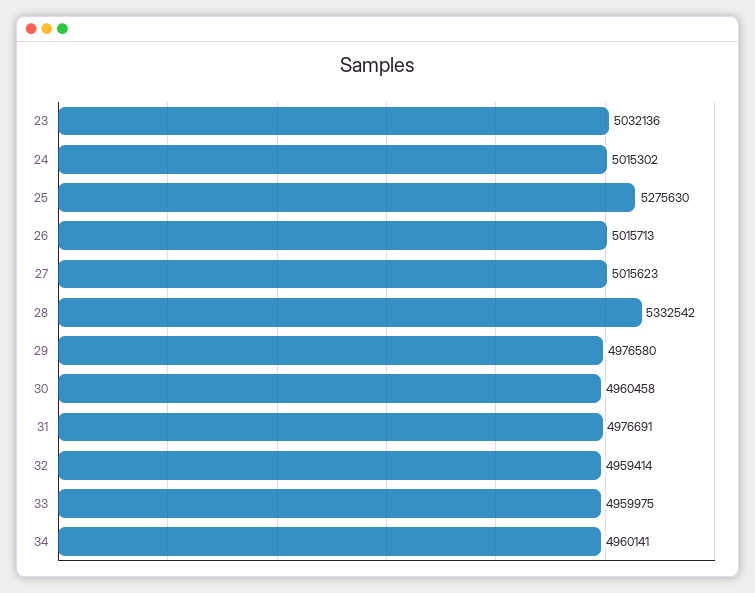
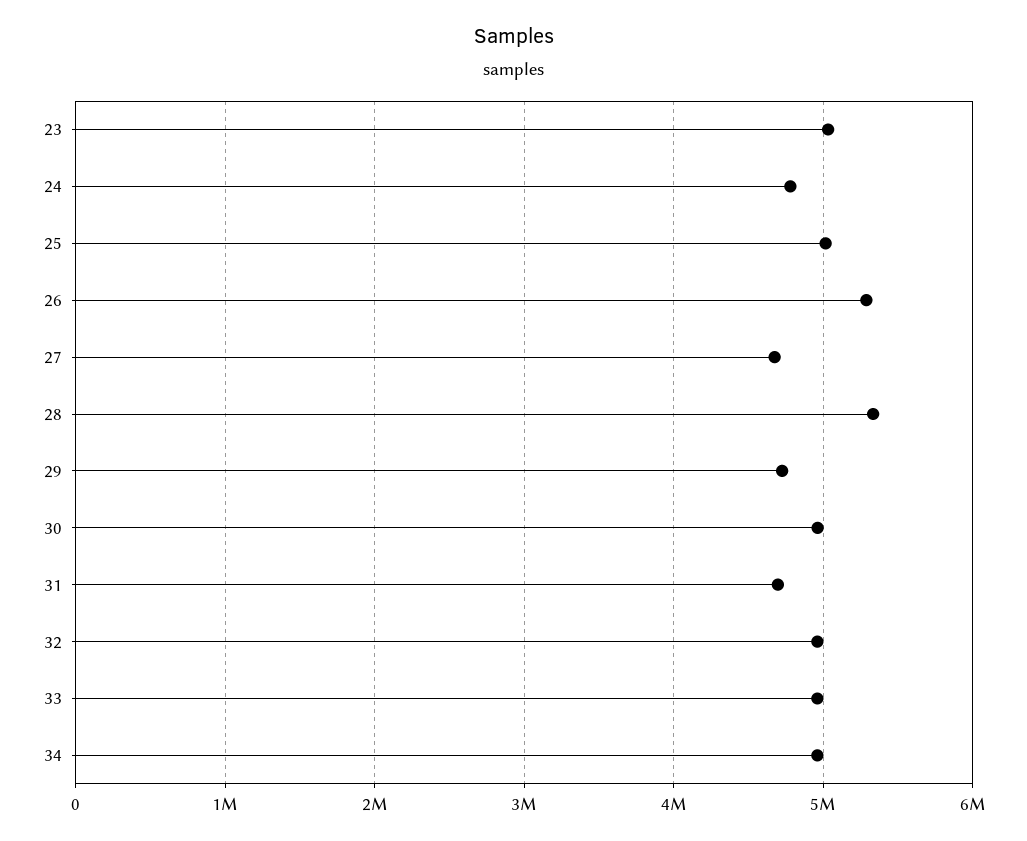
  {
    "23": 5032136,
-   "24": 5015302,
+   "24": 4800000,
-   "25": 5275630,
+   "25": 5000000,
-   "26": 5015713,
+   "26": 5300000,
-   "27": 5015623,
+   "27": 4700000,
    "28": 5332542,
-   "29": 4976580,
+   "29": 4700000,
    "30": 4960458,
-   "31": 4976691,
+   "31": 4700000,
    "32": 4959414,
    "33": 4959975,
    "34": 4960141
  }

